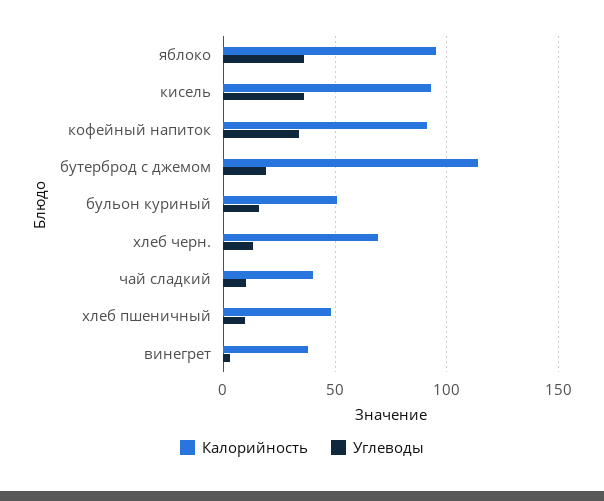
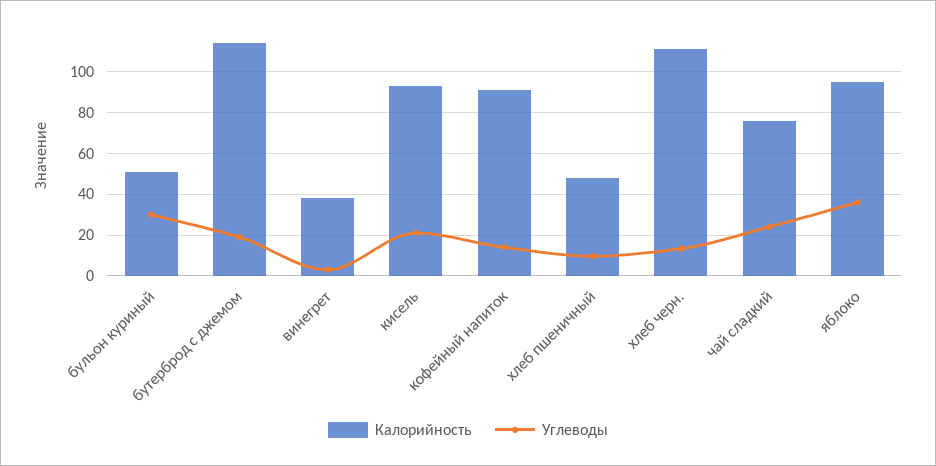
  {
    "Калорийность": {
      "яблоко": 95,
      "кисель": 95,
      "кофейный напиток": 90,
      "бутерброд с джемом": 115,
      "бульон куриный": 50,
-     "хлеб черн.": 70,
+     "хлеб черн.": 110,
-     "чай сладкий": 40,
+     "чай сладкий": 75,
      "хлеб пшеничный": 50,
      "винегрет": 40
    },
    "Углеводы": {
      "яблоко": 35,
-     "кисель": 35,
+     "кисель": 20,
-     "кофейный напиток": 35,
+     "кофейный напиток": 15,
      "бутерброд с джемом": 20,
-     "бульон куриный": 15,
+     "бульон куриный": 30,
      "хлеб черн.": 15,
-     "чай сладкий": 10,
+     "чай сладкий": 25,
      "хлеб пшеничный": 10,
      "винегрет": 5
    }
  }

